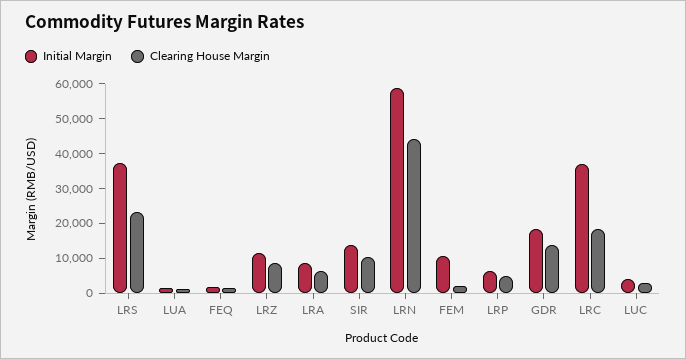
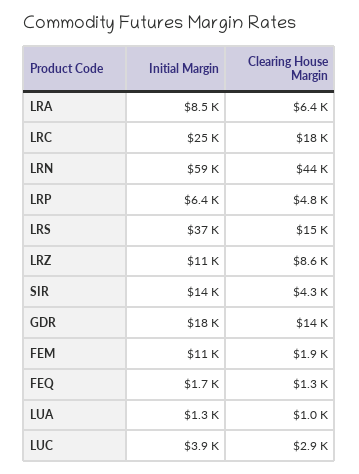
  {
    "Initial Margin": {
      "LRS": 37000,
      "LUA": 1300,
      "FEQ": 1700,
      "LRZ": 11000,
      "LRA": 8500,
      "SIR": 14000,
      "LRN": 59000,
      "FEM": 11000,
      "LRP": 6400,
      "GDR": 18000,
-     "LRC": 37500,
+     "LRC": 25000,
      "LUC": 3900
    },
    "Clearing House Margin": {
-     "LRS": 22500,
+     "LRS": 15000,
      "LUA": 1000,
      "FEQ": 1300,
      "LRZ": 8600,
      "LRA": 6400,
-     "SIR": 10000,
+     "SIR": 4300,
      "LRN": 44000,
      "FEM": 1900,
      "LRP": 4800,
      "GDR": 14000,
      "LRC": 18000,
      "LUC": 2900
    }
  }

